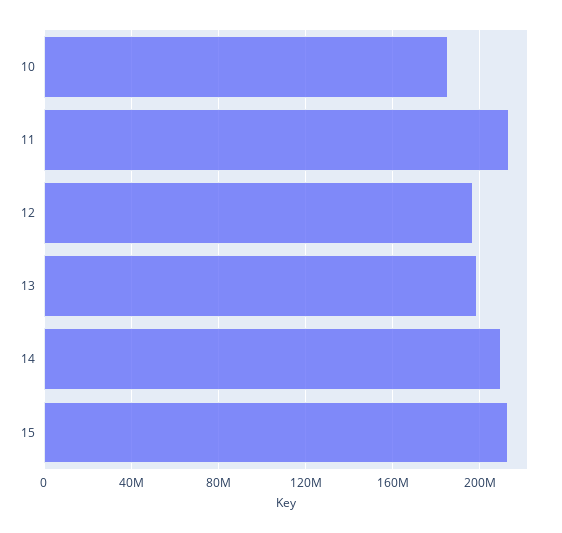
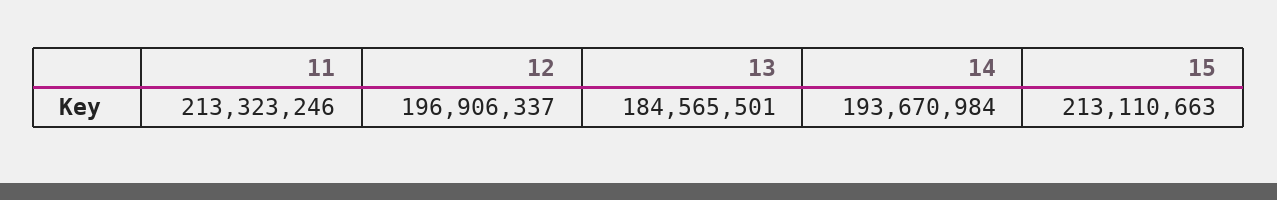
  {
-   "10": 185000000,
    "11": 213323246,
    "12": 196906337,
-   "13": 200000000,
+   "13": 184565501,
-   "14": 210000000,
+   "14": 193670984,
    "15": 213110663
  }

